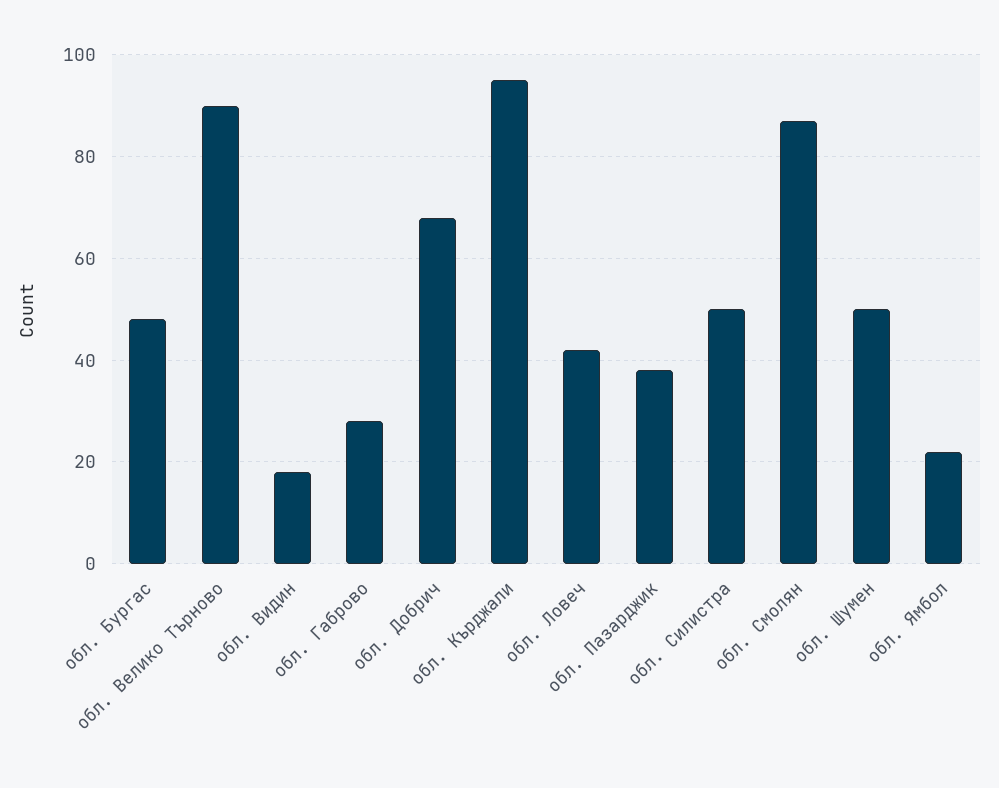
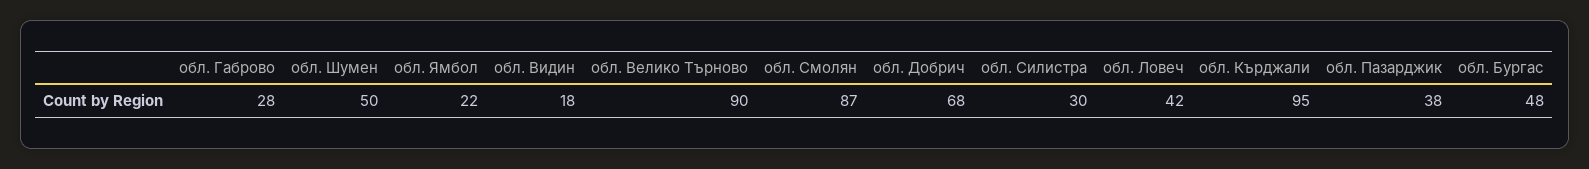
  {
    "обл. Бургас": 48,
    "обл. Велико Търново": 90,
    "обл. Видин": 18,
    "обл. Габрово": 28,
    "обл. Добрич": 68,
    "обл. Кърджали": 95,
    "обл. Ловеч": 42,
    "обл. Пазарджик": 38,
-   "обл. Силистра": 50,
+   "обл. Силистра": 30,
    "обл. Смолян": 87,
    "обл. Шумен": 50,
    "обл. Ямбол": 22
  }

